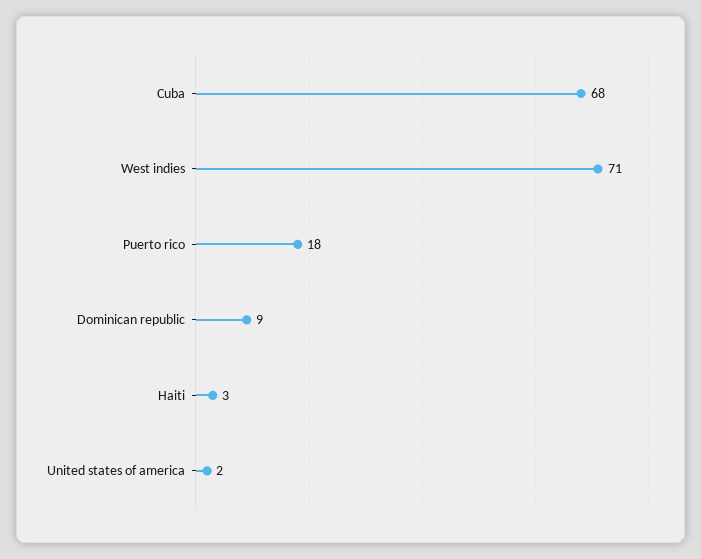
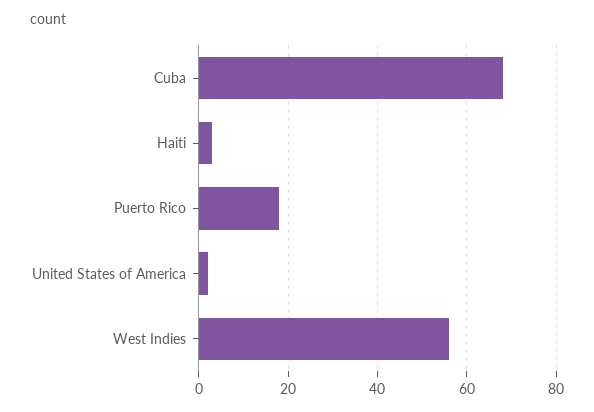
  {
    "Cuba": 68,
-   "West indies": 71,
+   "West indies": 55,
    "Puerto rico": 18,
-   "Dominican republic": 9,
    "Haiti": 3,
    "United states of america": 2
  }

